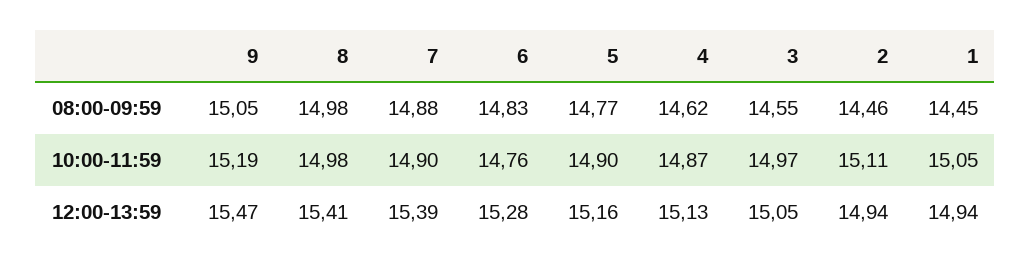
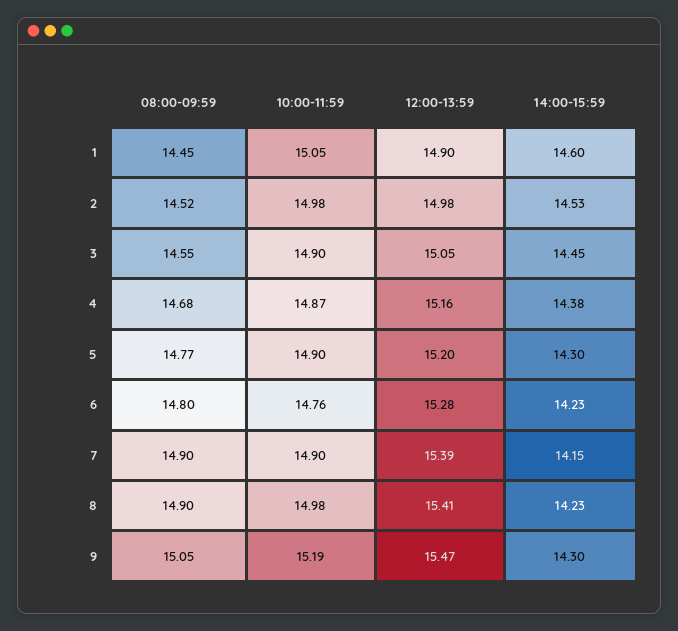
  {
    "9": {
      "08:00-09:59": 15.05,
      "10:00-11:59": 15.19,
-     "12:00-13:59": 15.47
+     "12:00-13:59": 15.47,
+     "14:00-15:59": 14.3
    },
    "8": {
-     "08:00-09:59": 14.98,
+     "08:00-09:59": 14.9,
      "10:00-11:59": 14.98,
-     "12:00-13:59": 15.41
+     "12:00-13:59": 15.41,
+     "14:00-15:59": 14.23
    },
    "7": {
-     "08:00-09:59": 14.88,
+     "08:00-09:59": 14.9,
      "10:00-11:59": 14.9,
-     "12:00-13:59": 15.39
+     "12:00-13:59": 15.39,
+     "14:00-15:59": 14.15
    },
    "6": {
-     "08:00-09:59": 14.83,
+     "08:00-09:59": 14.8,
      "10:00-11:59": 14.76,
-     "12:00-13:59": 15.28
+     "12:00-13:59": 15.28,
+     "14:00-15:59": 14.23
    },
    "5": {
      "08:00-09:59": 14.77,
      "10:00-11:59": 14.9,
-     "12:00-13:59": 15.16
+     "12:00-13:59": 15.2,
+     "14:00-15:59": 14.3
    },
    "4": {
-     "08:00-09:59": 14.62,
+     "08:00-09:59": 14.68,
      "10:00-11:59": 14.87,
-     "12:00-13:59": 15.13
+     "12:00-13:59": 15.16,
+     "14:00-15:59": 14.38
    },
    "3": {
      "08:00-09:59": 14.55,
-     "10:00-11:59": 14.97,
+     "10:00-11:59": 14.9,
-     "12:00-13:59": 15.05
+     "12:00-13:59": 15.05,
+     "14:00-15:59": 14.45
    },
    "2": {
-     "08:00-09:59": 14.46,
+     "08:00-09:59": 14.52,
-     "10:00-11:59": 15.11,
+     "10:00-11:59": 14.98,
-     "12:00-13:59": 14.94
+     "12:00-13:59": 14.98,
+     "14:00-15:59": 14.53
    },
    "1": {
      "08:00-09:59": 14.45,
      "10:00-11:59": 15.05,
-     "12:00-13:59": 14.94
+     "12:00-13:59": 14.9,
+     "14:00-15:59": 14.6
    }
  }

